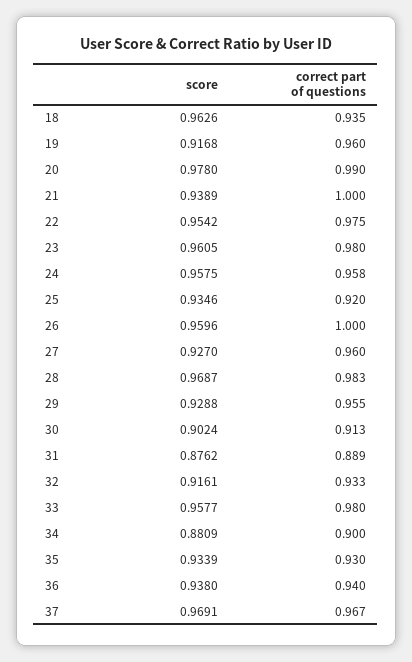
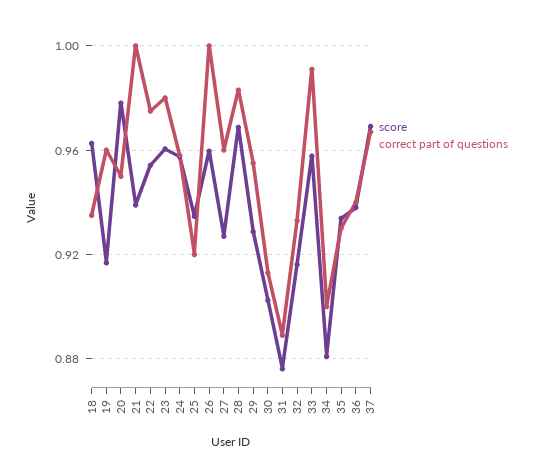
  {
    "score": {
      "18": 0.9626,
      "19": 0.9168,
      "20": 0.978,
      "21": 0.9389,
      "22": 0.9542,
      "23": 0.9605,
      "24": 0.9575,
      "25": 0.9346,
      "26": 0.9596,
      "27": 0.927,
      "28": 0.9687,
      "29": 0.9288,
      "30": 0.9024,
      "31": 0.8762,
      "32": 0.9161,
      "33": 0.9577,
      "34": 0.8809,
      "35": 0.9339,
      "36": 0.938,
      "37": 0.9691
    },
    "correct part of questions": {
      "18": 0.935,
      "19": 0.96,
-     "20": 0.99,
+     "20": 0.95,
      "21": 1,
      "22": 0.975,
      "23": 0.98,
      "24": 0.958,
      "25": 0.92,
      "26": 1,
      "27": 0.96,
      "28": 0.983,
      "29": 0.955,
      "30": 0.913,
      "31": 0.889,
      "32": 0.933,
-     "33": 0.98,
+     "33": 0.99,
      "34": 0.9,
      "35": 0.93,
      "36": 0.94,
      "37": 0.967
    }
  }

